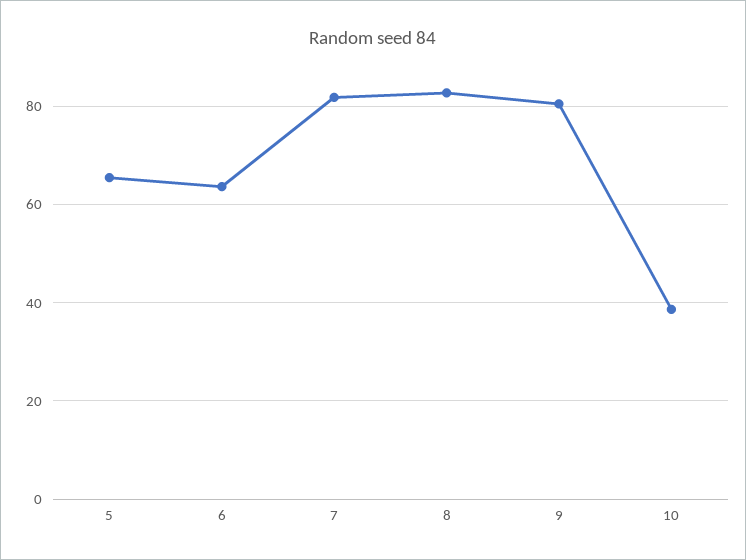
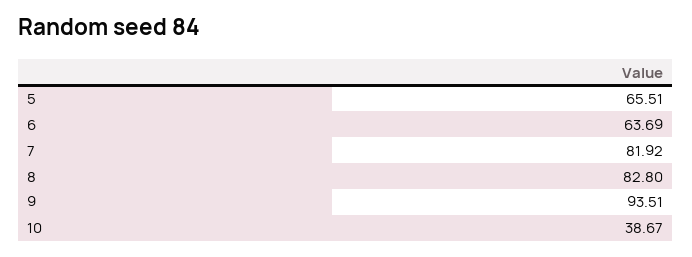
  {
    "5": 65.51,
    "6": 63.69,
    "7": 81.92,
    "8": 82.8,
-   "9": 80,
+   "9": 93.51,
    "10": 38.67
  }

